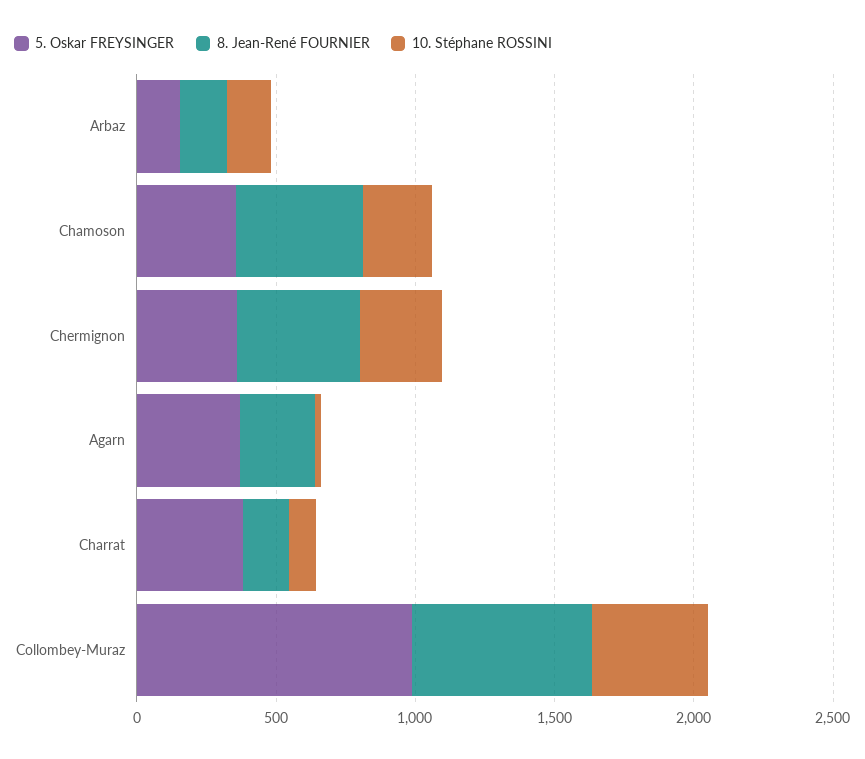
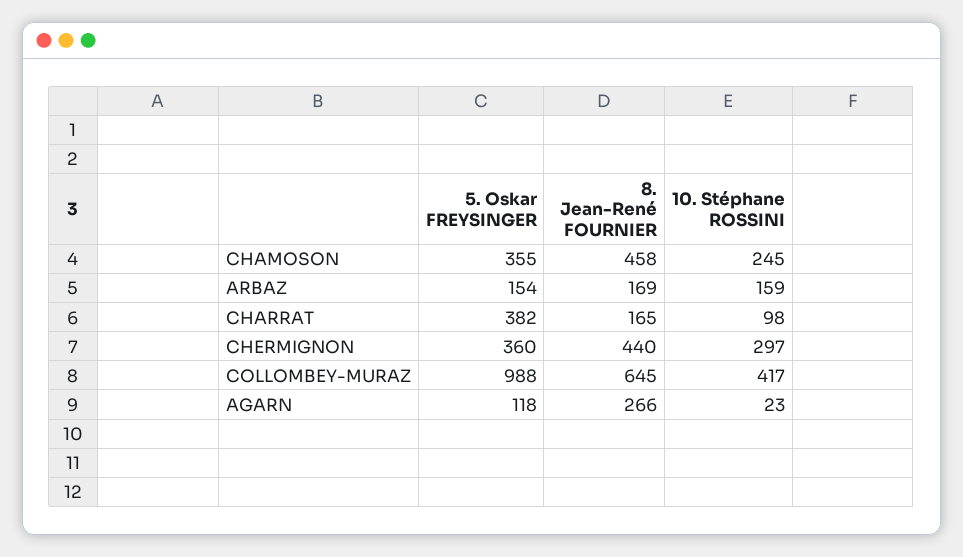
  {
    "5. Oskar FREYSINGER": {
      "Arbaz": 154,
      "Chamoson": 355,
      "Chermignon": 360,
-     "Agarn": 400,
+     "Agarn": 118,
      "Charrat": 382,
      "Collombey-Muraz": 988
    },
    "8. Jean-René FOURNIER": {
      "Arbaz": 169,
      "Chamoson": 458,
      "Chermignon": 440,
      "Agarn": 266,
      "Charrat": 165,
      "Collombey-Muraz": 645
    },
    "10. Stéphane ROSSINI": {
      "Arbaz": 159,
      "Chamoson": 245,
      "Chermignon": 297,
      "Agarn": 23,
      "Charrat": 98,
      "Collombey-Muraz": 417
    }
  }

